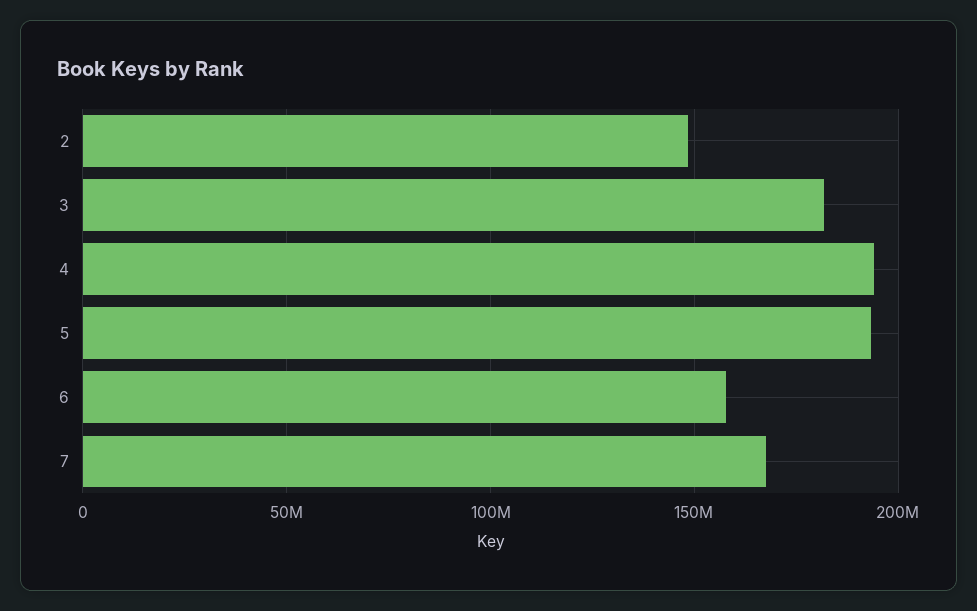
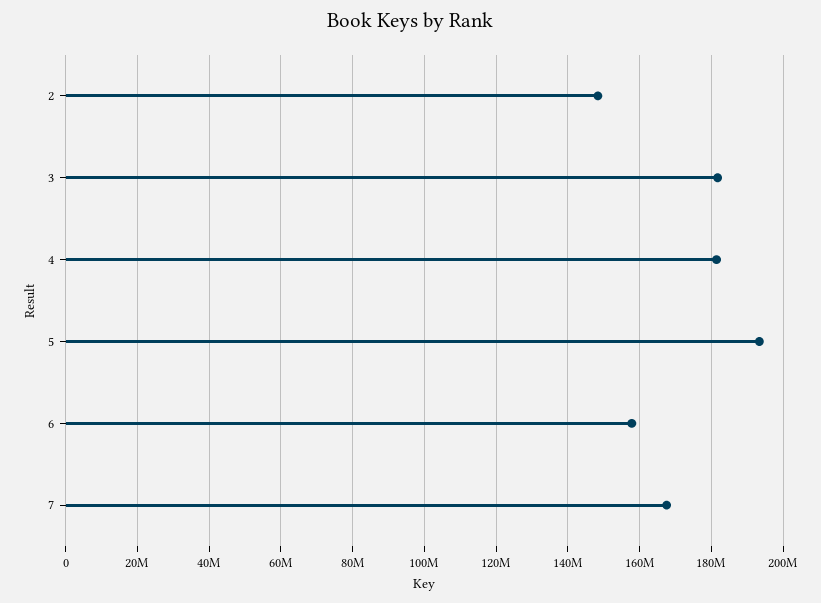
  {
    "2": 148000000,
    "3": 182000000,
-   "4": 195000000,
+   "4": 182000000,
    "5": 194000000,
    "6": 158000000,
    "7": 168000000
  }

